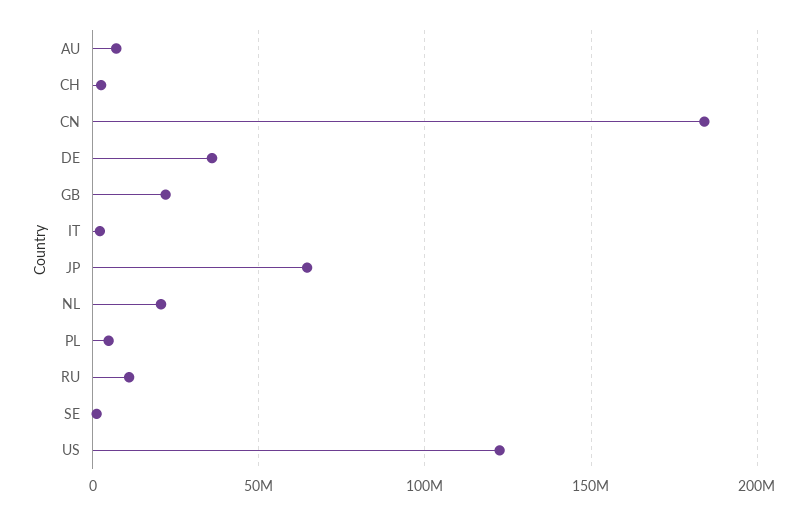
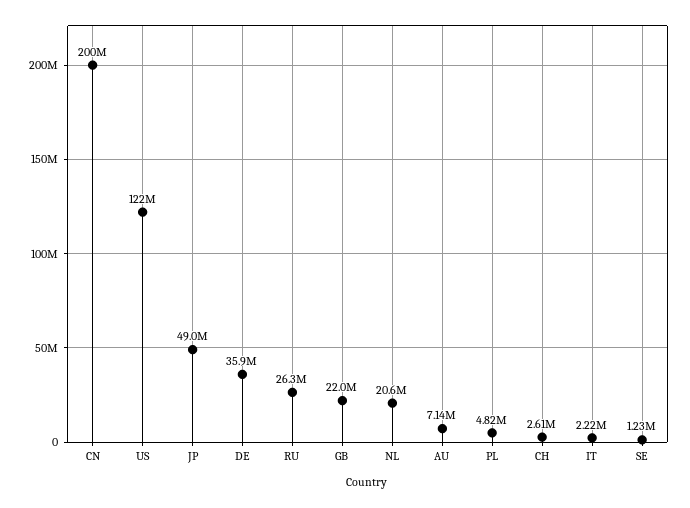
  {
    "AU": 7140000,
    "CH": 2610000,
-   "CN": 185000000,
+   "CN": 200000000,
    "DE": 35900000,
    "GB": 22000000,
    "IT": 2220000,
-   "JP": 65000000,
+   "JP": 49000000,
    "NL": 20600000,
    "PL": 4820000,
-   "RU": 10000000,
+   "RU": 26300000,
    "SE": 1230000,
    "US": 122000000
  }

